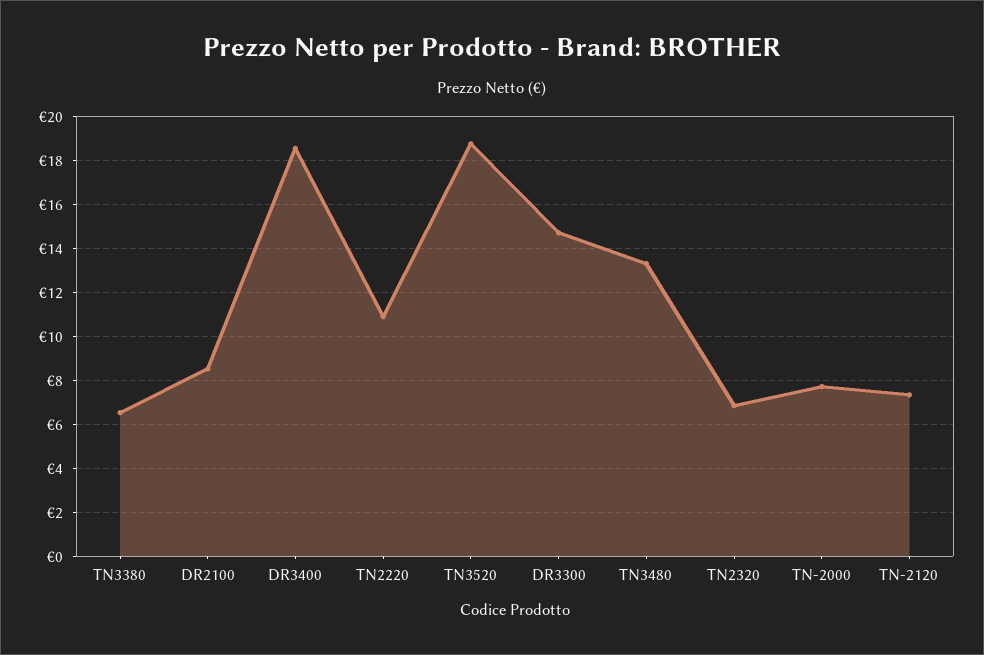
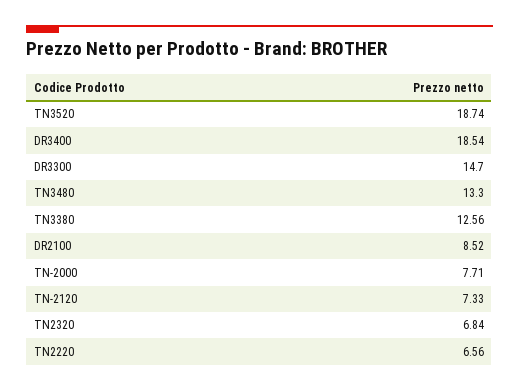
  {
-   "TN3380": 6.5,
+   "TN3380": 12.56,
    "DR2100": 8.52,
    "DR3400": 18.54,
-   "TN2220": 11,
+   "TN2220": 6.56,
    "TN3520": 18.74,
    "DR3300": 14.7,
    "TN3480": 13.3,
    "TN2320": 6.84,
    "TN-2000": 7.71,
    "TN-2120": 7.33
  }

